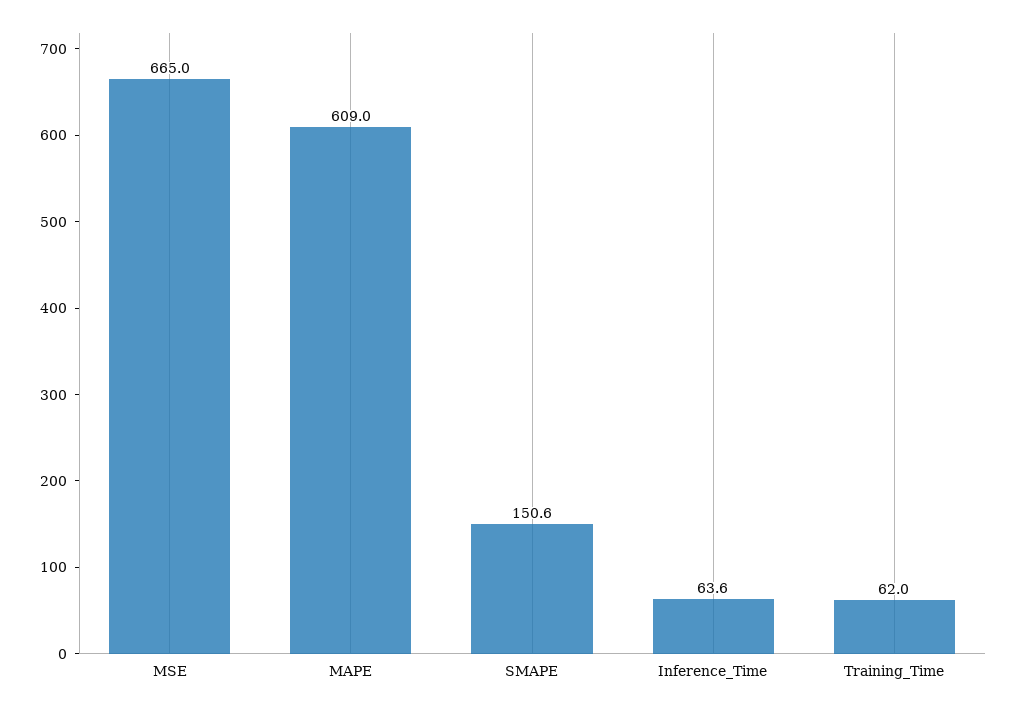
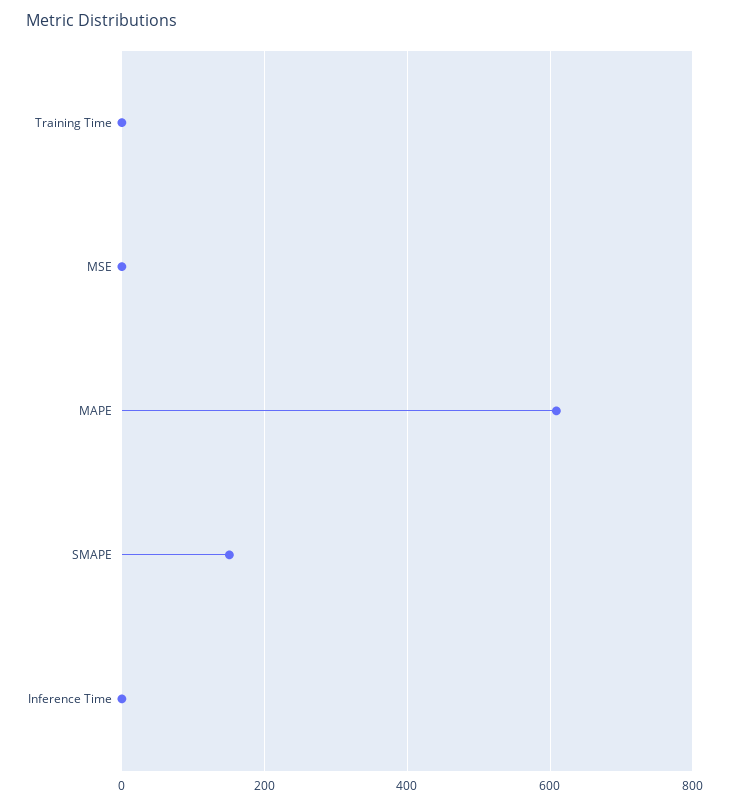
  {
-   "MSE": 665,
+   "MSE": 0,
    "MAPE": 609,
    "SMAPE": 150.6,
-   "Inference_Time": 63.6,
+   "Inference_Time": 0,
-   "Training_Time": 62
+   "Training_Time": 0
  }

